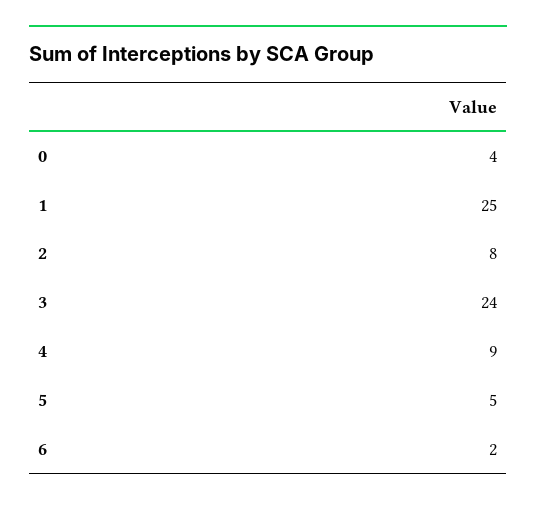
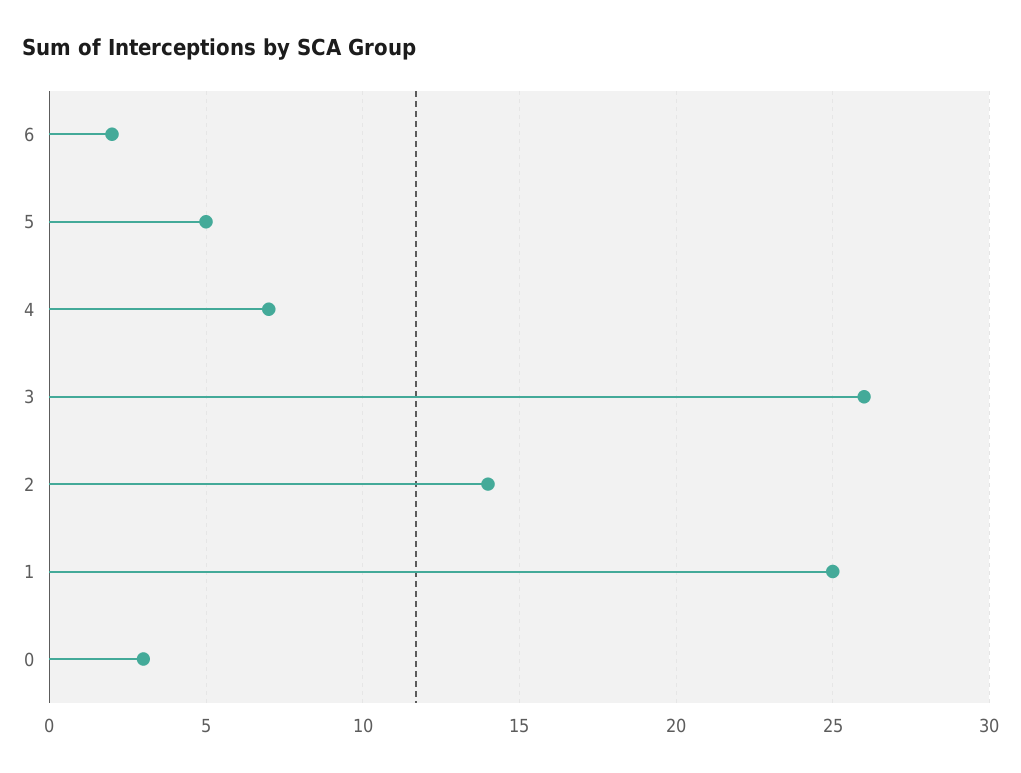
  {
-   "0": 4,
+   "0": 3,
    "1": 25,
-   "2": 8,
+   "2": 14,
-   "3": 24,
+   "3": 26,
-   "4": 9,
+   "4": 7,
    "5": 5,
    "6": 2
  }

